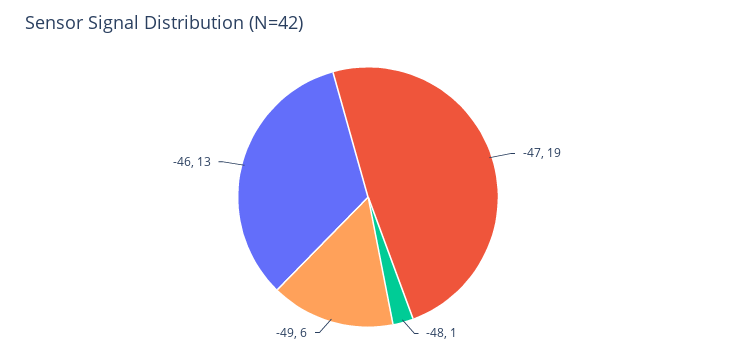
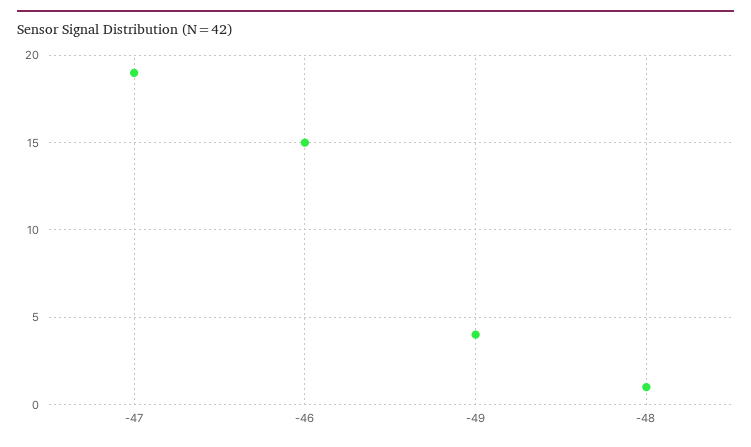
  {
    "-47": 19,
    "-48": 1,
-   "-49": 6,
+   "-49": 4,
-   "-46": 13
+   "-46": 15
  }

